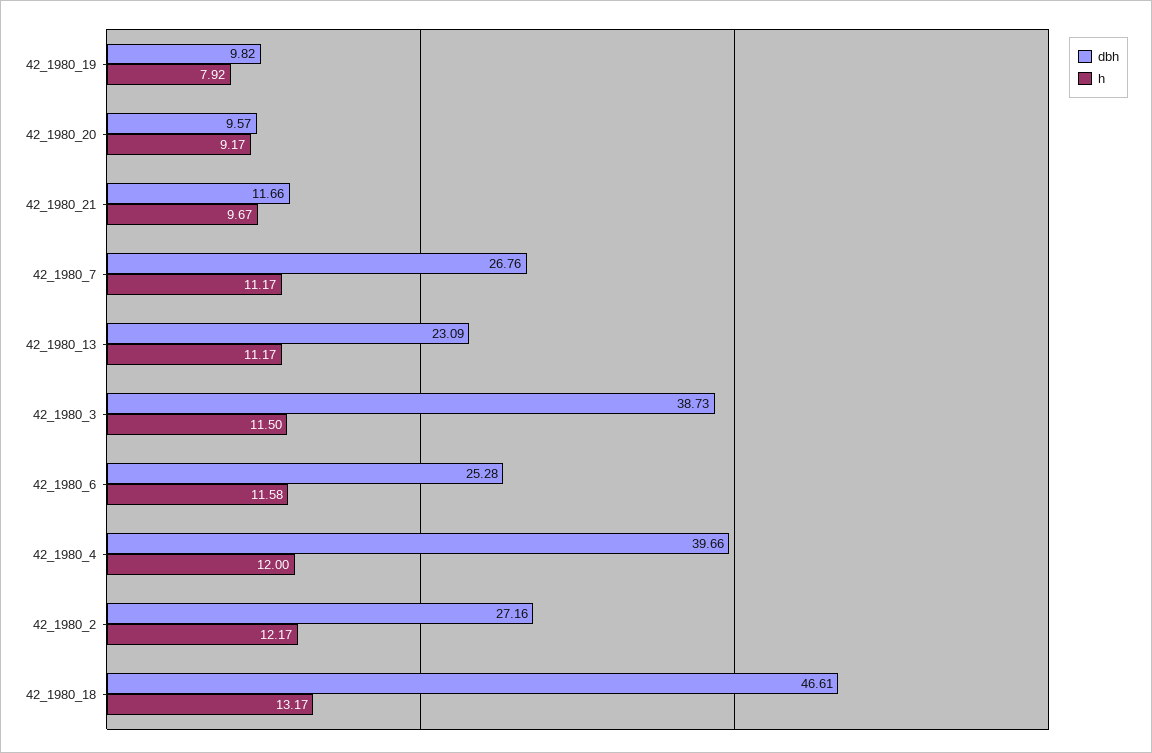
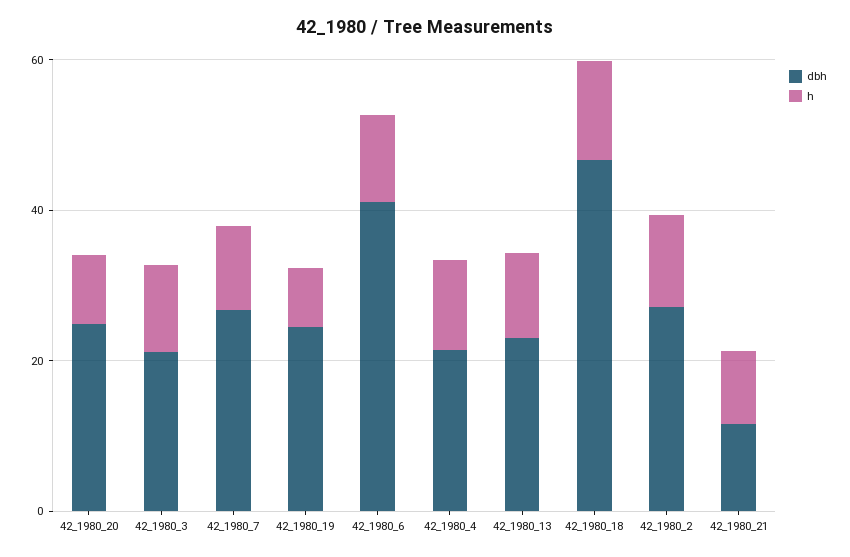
  {
    "dbh": {
-     "42_1980_19": 9.82,
+     "42_1980_19": 25,
-     "42_1980_20": 9.57,
+     "42_1980_20": 25,
      "42_1980_21": 11.66,
      "42_1980_7": 26.76,
      "42_1980_13": 23.09,
-     "42_1980_3": 38.73,
+     "42_1980_3": 20,
-     "42_1980_6": 25.28,
+     "42_1980_6": 40,
-     "42_1980_4": 39.66,
+     "42_1980_4": 20,
      "42_1980_2": 27.16,
      "42_1980_18": 46.61
    },
    "h": {
      "42_1980_19": 7.92,
      "42_1980_20": 9.17,
      "42_1980_21": 9.67,
      "42_1980_7": 11.17,
      "42_1980_13": 11.17,
      "42_1980_3": 11.5,
      "42_1980_6": 11.58,
      "42_1980_4": 12,
      "42_1980_2": 12.17,
      "42_1980_18": 13.17
    }
  }

